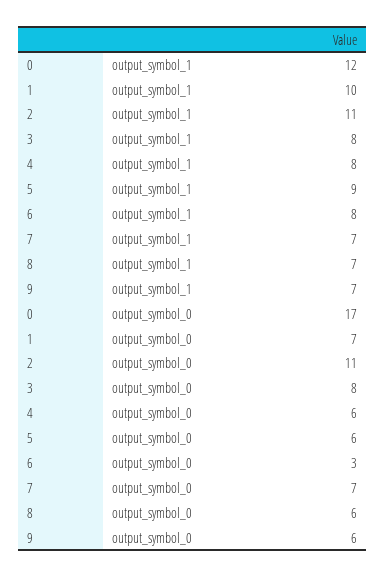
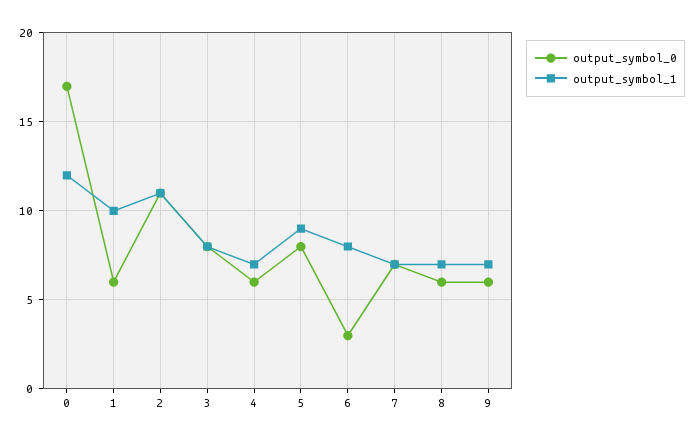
  {
    "output_symbol_1": {
      "0": 12,
      "1": 10,
      "2": 11,
      "3": 8,
-     "4": 8,
+     "4": 7,
      "5": 9,
      "6": 8,
      "7": 7,
      "8": 7,
      "9": 7
    },
    "output_symbol_0": {
      "0": 17,
-     "1": 7,
+     "1": 6,
      "2": 11,
      "3": 8,
      "4": 6,
-     "5": 6,
+     "5": 8,
      "6": 3,
      "7": 7,
      "8": 6,
      "9": 6
    }
  }

